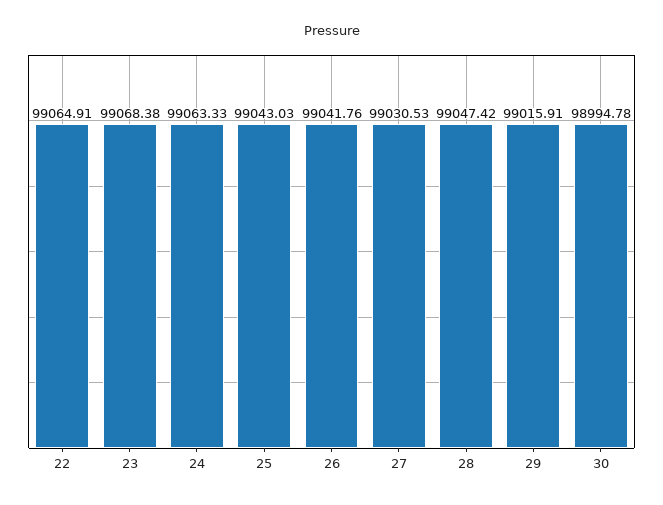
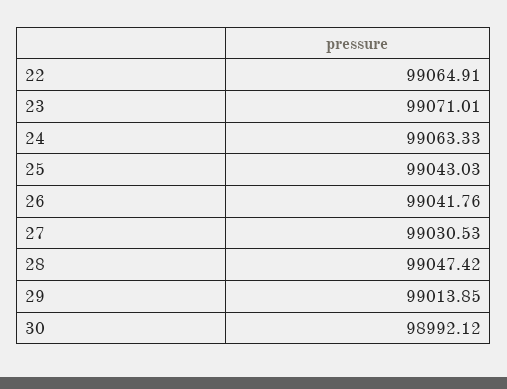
  {
    "22": 99064.91,
-   "23": 99068.38,
+   "23": 99071.01,
    "24": 99063.33,
    "25": 99043.03,
    "26": 99041.76,
    "27": 99030.53,
    "28": 99047.42,
-   "29": 99015.91,
+   "29": 99013.85,
-   "30": 98994.78
+   "30": 98992.12
  }

